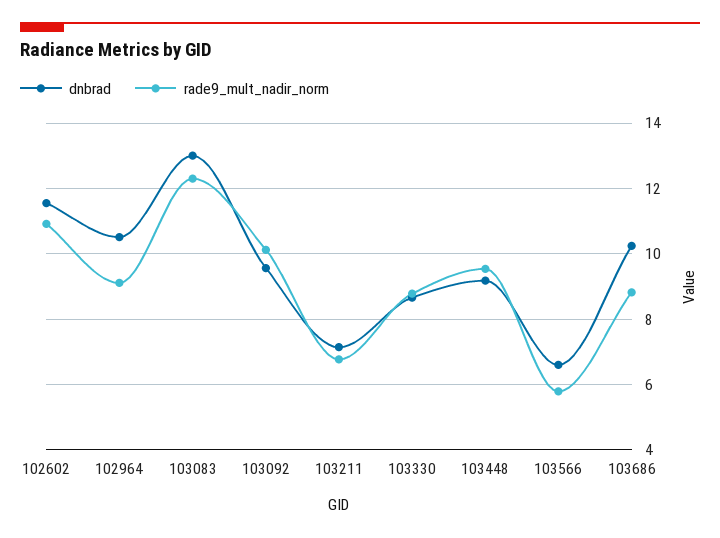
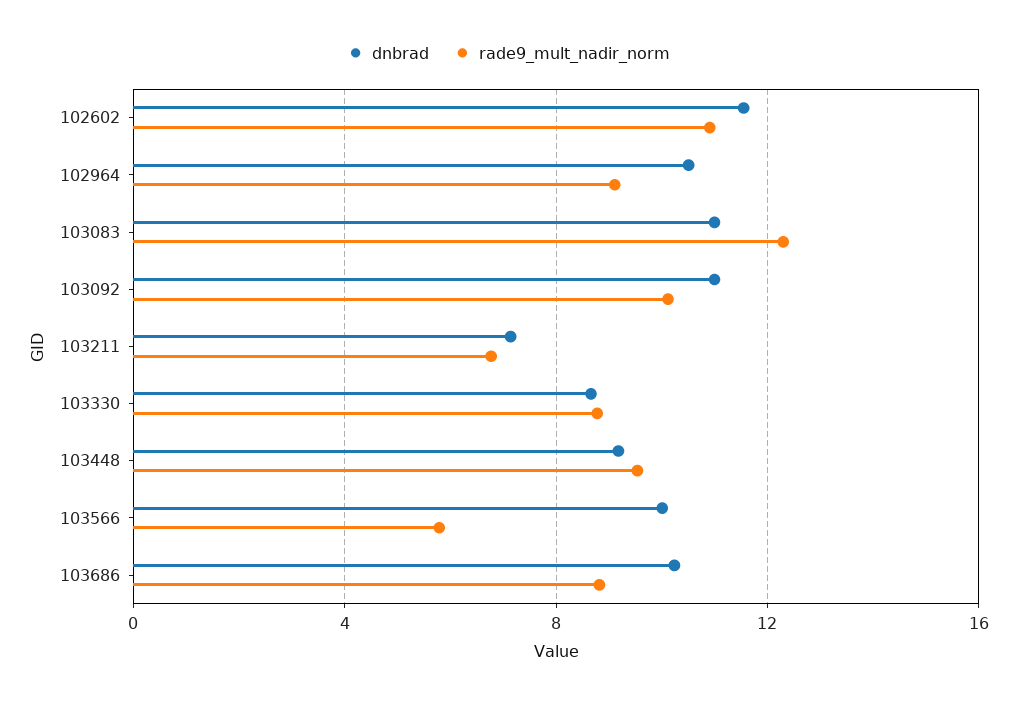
  {
    "dnbrad": {
      "102602": 11.6,
      "102964": 10.6,
-     "103083": 13,
+     "103083": 11,
-     "103092": 9.6,
+     "103092": 11,
      "103211": 7.2,
      "103330": 8.6,
      "103448": 9.2,
-     "103566": 6.6,
+     "103566": 10,
      "103686": 10.2
    },
    "rade9_mult_nadir_norm": {
      "102602": 11,
      "102964": 9.2,
      "103083": 12.4,
      "103092": 10.2,
      "103211": 6.8,
      "103330": 8.8,
      "103448": 9.6,
      "103566": 5.8,
      "103686": 8.8
    }
  }

